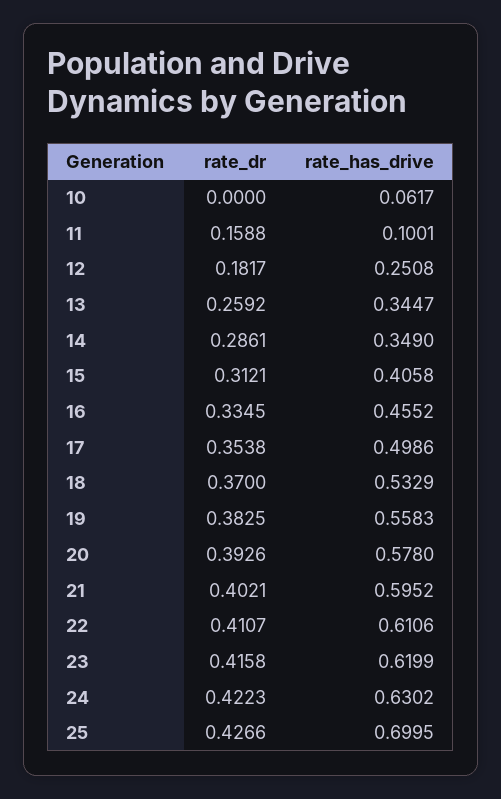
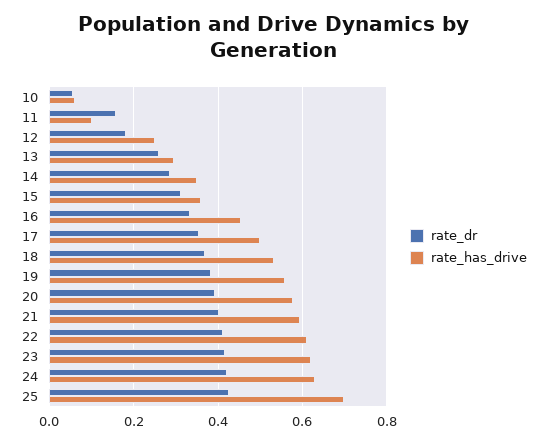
  {
    "rate_dr": {
-     "10": 0,
+     "10": 0.06,
      "11": 0.1588,
      "12": 0.1817,
      "13": 0.2592,
      "14": 0.2861,
      "15": 0.3121,
      "16": 0.3345,
      "17": 0.3538,
      "18": 0.37,
      "19": 0.3825,
      "20": 0.3926,
      "21": 0.4021,
      "22": 0.4107,
      "23": 0.4158,
      "24": 0.4223,
      "25": 0.4266
    },
    "rate_has_drive": {
      "10": 0.0617,
      "11": 0.1001,
      "12": 0.2508,
-     "13": 0.3447,
+     "13": 0.3,
      "14": 0.349,
-     "15": 0.4058,
+     "15": 0.36,
      "16": 0.4552,
      "17": 0.4986,
      "18": 0.5329,
      "19": 0.5583,
      "20": 0.578,
      "21": 0.5952,
      "22": 0.6106,
      "23": 0.6199,
      "24": 0.6302,
      "25": 0.6995
    }
  }

